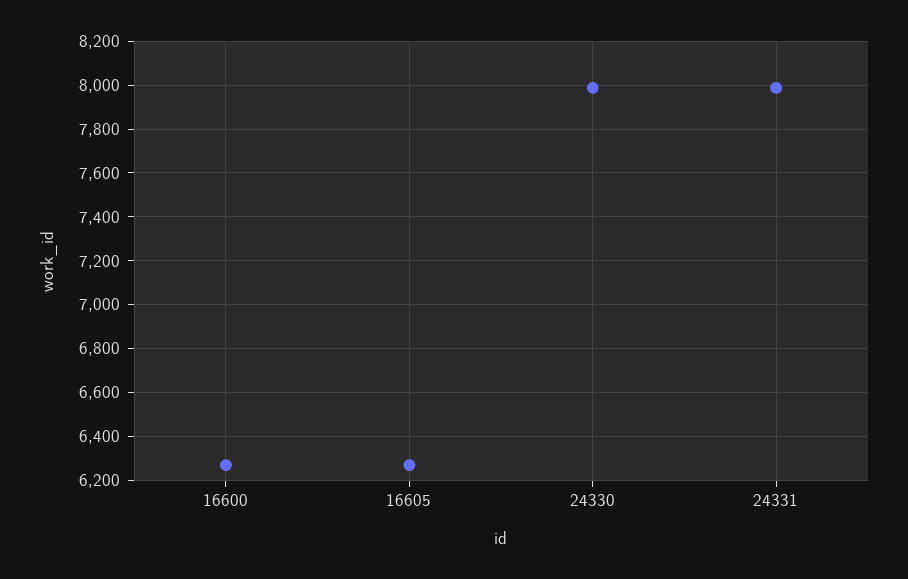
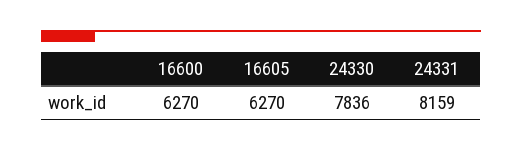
  {
    "16600": 6270,
    "16605": 6270,
-   "24330": 8000,
+   "24330": 7836,
-   "24331": 8000
+   "24331": 8159
  }

